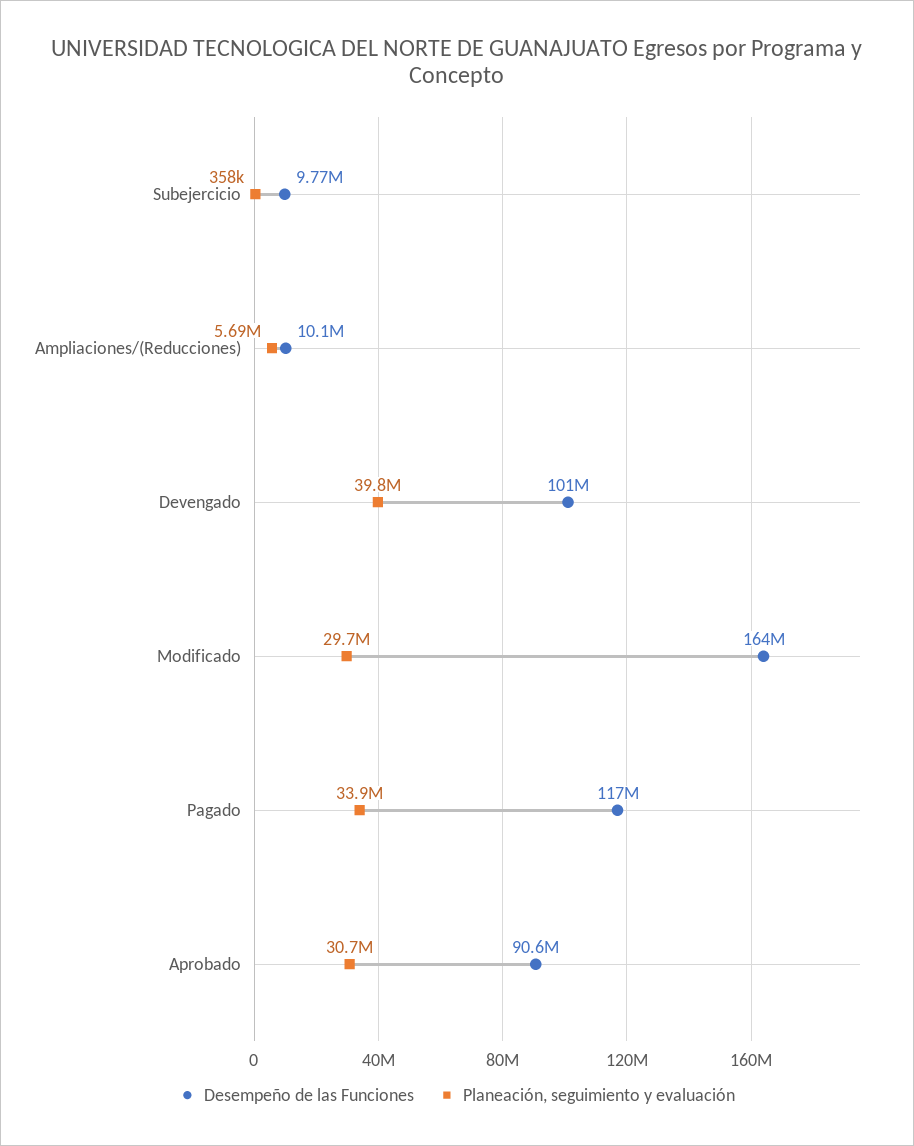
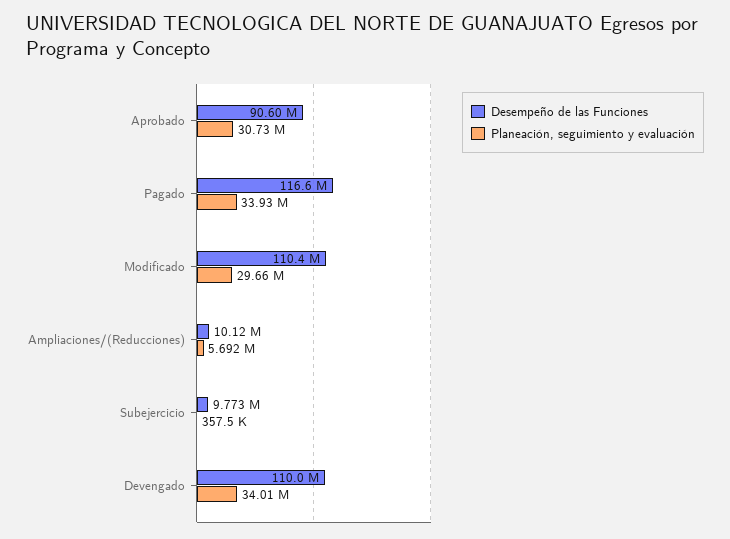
  {
    "Desempeño de las Funciones": {
      "Subejercicio": 9773000,
      "Ampliaciones/(Reducciones)": 10120000,
-     "Devengado": 101000000,
+     "Devengado": 110000000,
-     "Modificado": 164000000,
+     "Modificado": 110400000,
      "Pagado": 116600000,
      "Aprobado": 90600000
    },
    "Planeación, seguimiento y evaluación": {
      "Subejercicio": 357500,
      "Ampliaciones/(Reducciones)": 5692000,
-     "Devengado": 39800000,
+     "Devengado": 34010000,
      "Modificado": 29660000,
      "Pagado": 33930000,
      "Aprobado": 30730000
    }
  }

